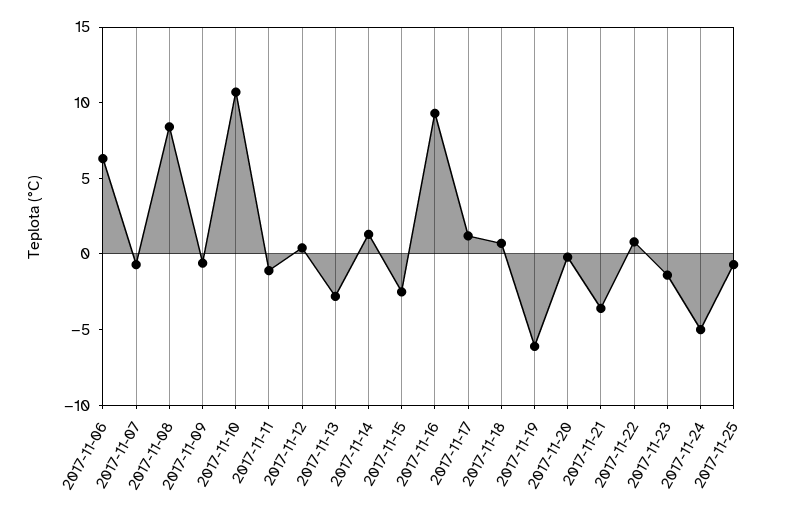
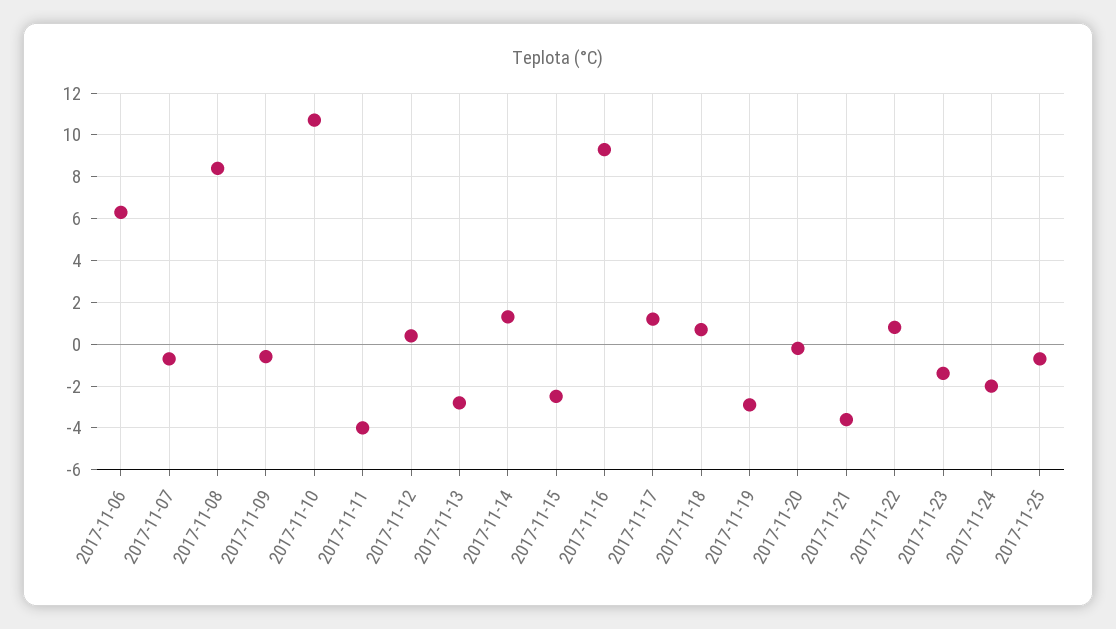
  {
    "2017-11-06": 6.5,
    "2017-11-07": -0.5,
    "2017-11-08": 8.5,
    "2017-11-09": -0.5,
    "2017-11-10": 10.5,
-   "2017-11-11": -1,
+   "2017-11-11": -4,
    "2017-11-12": 0.5,
    "2017-11-13": -3,
    "2017-11-14": 1.5,
    "2017-11-15": -2.5,
    "2017-11-16": 9.5,
    "2017-11-17": 1,
    "2017-11-18": 0.5,
-   "2017-11-19": -6,
+   "2017-11-19": -3,
    "2017-11-20": 0,
    "2017-11-21": -3.5,
    "2017-11-22": 1,
    "2017-11-23": -1.5,
-   "2017-11-24": -5,
+   "2017-11-24": -2,
    "2017-11-25": -0.5
  }

